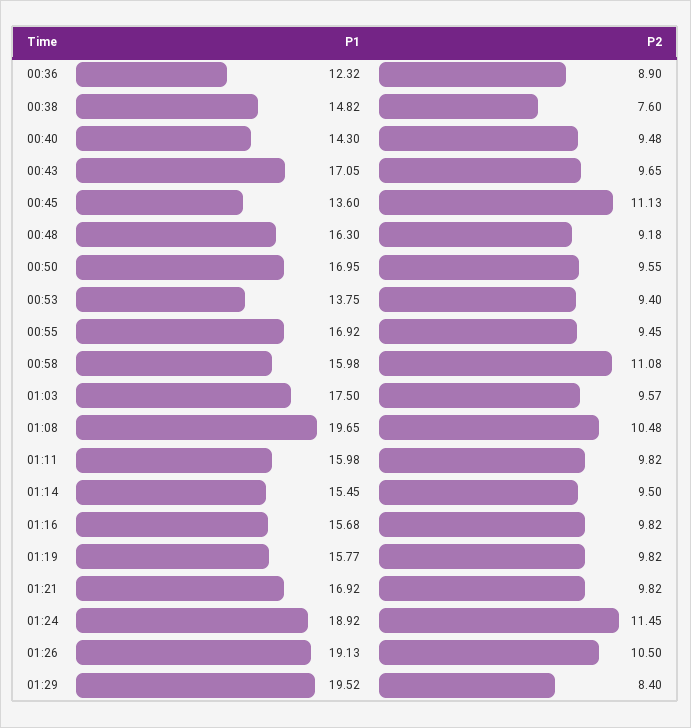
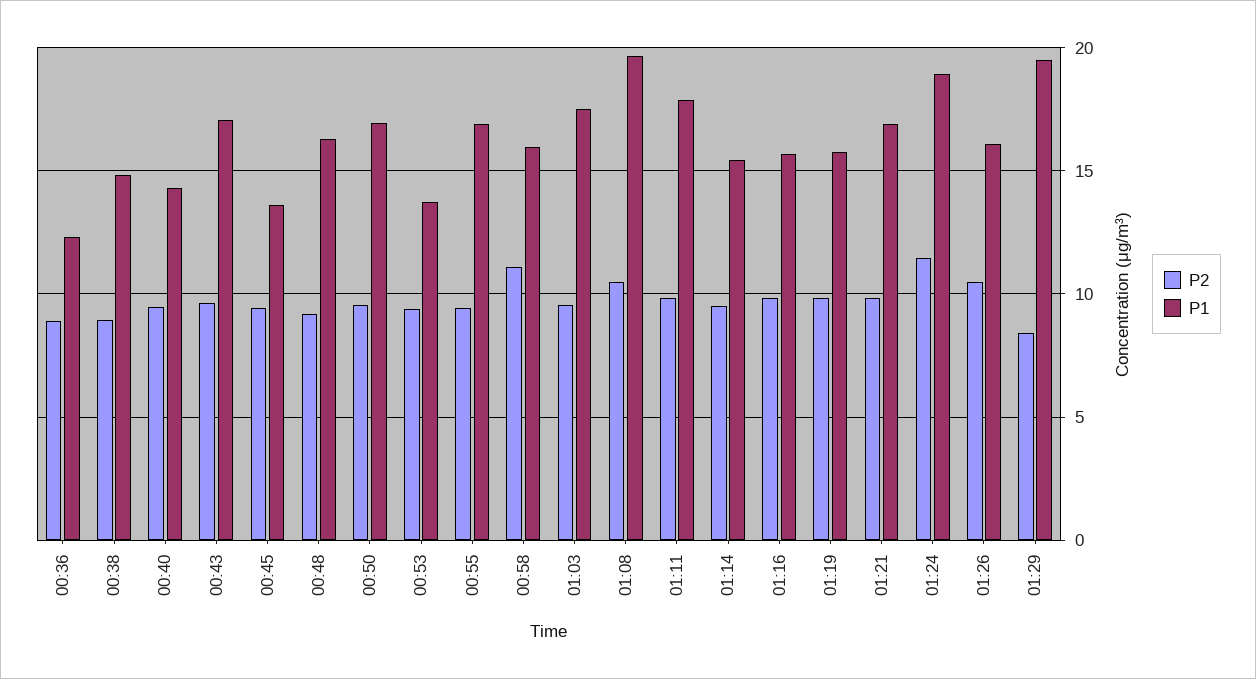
  {
    "P1": {
      "00:36": 12.32,
      "00:38": 14.82,
      "00:40": 14.3,
      "00:43": 17.05,
      "00:45": 13.6,
      "00:48": 16.3,
      "00:50": 16.95,
      "00:53": 13.75,
      "00:55": 16.92,
      "00:58": 15.98,
      "01:03": 17.5,
      "01:08": 19.65,
-     "01:11": 15.98,
+     "01:11": 18,
      "01:14": 15.45,
      "01:16": 15.68,
      "01:19": 15.77,
      "01:21": 16.92,
      "01:24": 18.92,
-     "01:26": 19.13,
+     "01:26": 16,
      "01:29": 19.52
    },
    "P2": {
      "00:36": 8.9,
-     "00:38": 7.6,
+     "00:38": 9,
      "00:40": 9.48,
      "00:43": 9.65,
-     "00:45": 11.13,
+     "00:45": 9.5,
      "00:48": 9.18,
      "00:50": 9.55,
      "00:53": 9.4,
      "00:55": 9.45,
      "00:58": 11.08,
      "01:03": 9.57,
      "01:08": 10.48,
      "01:11": 9.82,
      "01:14": 9.5,
      "01:16": 9.82,
      "01:19": 9.82,
      "01:21": 9.82,
      "01:24": 11.45,
      "01:26": 10.5,
      "01:29": 8.4
    }
  }

